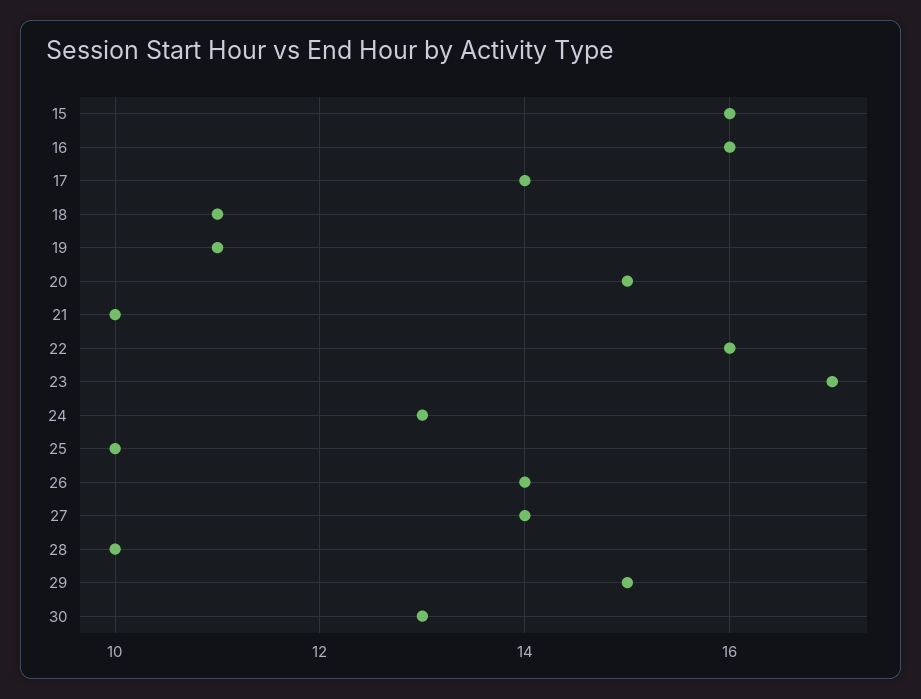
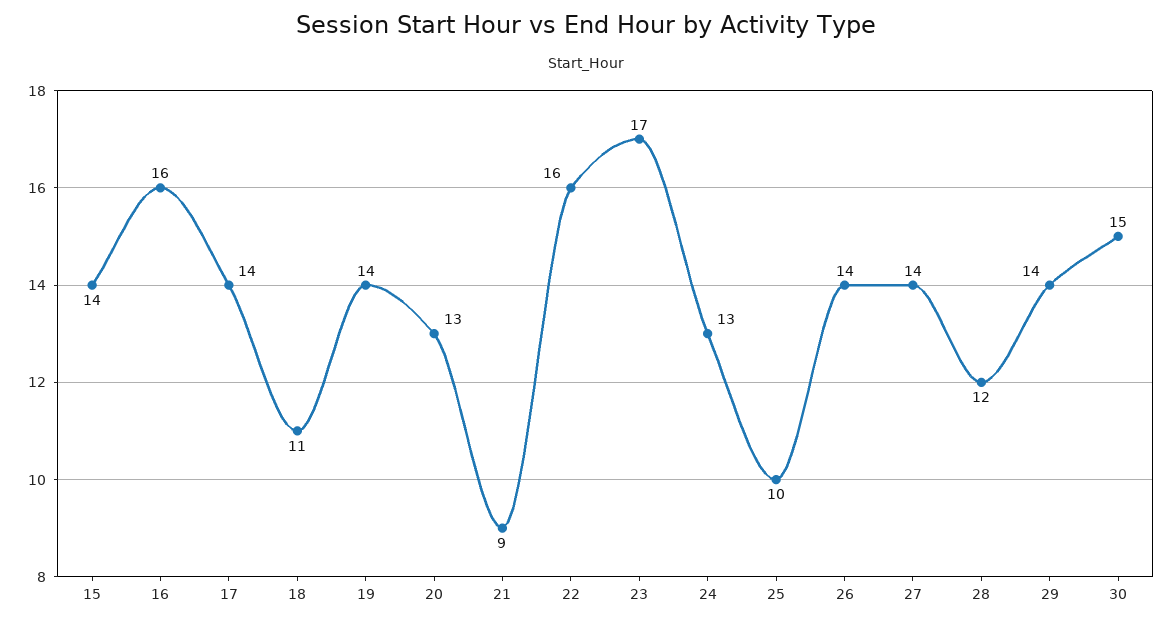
  {
-   "15": 16,
+   "15": 14,
    "16": 16,
    "17": 14,
    "18": 11,
-   "19": 11,
+   "19": 14,
-   "20": 15,
+   "20": 13,
-   "21": 10,
+   "21": 9,
    "22": 16,
    "23": 17,
    "24": 13,
    "25": 10,
    "26": 14,
    "27": 14,
-   "28": 10,
+   "28": 12,
-   "29": 15,
+   "29": 14,
-   "30": 13
+   "30": 15
  }

